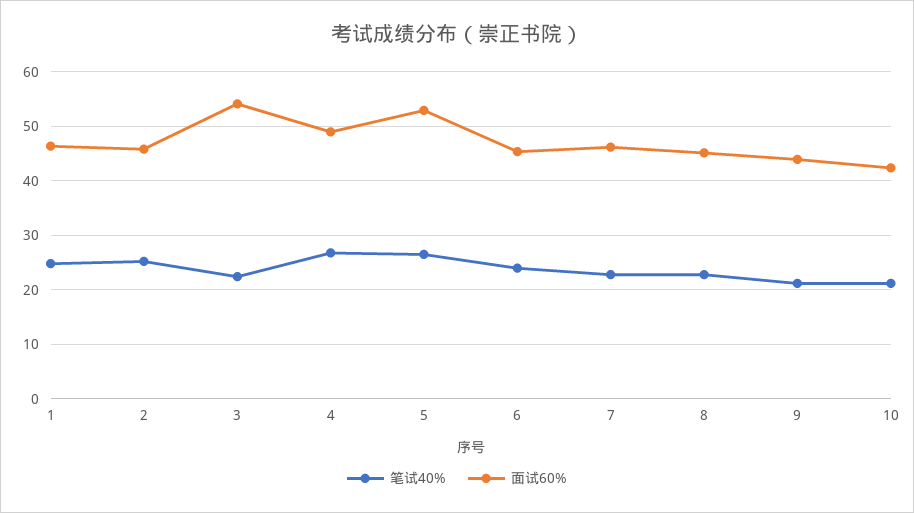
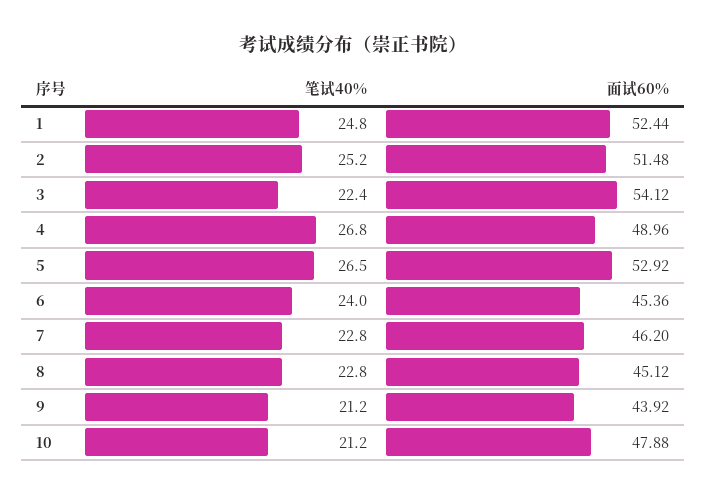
  {
    "笔试40%": {
      "1": 24.8,
      "2": 25.2,
      "3": 22.4,
      "4": 26.8,
      "5": 26.5,
      "6": 24,
      "7": 22.8,
      "8": 22.8,
      "9": 21.2,
      "10": 21.2
    },
    "面试60%": {
-     "1": 46,
+     "1": 52.44,
-     "2": 46,
+     "2": 51.48,
      "3": 54.12,
      "4": 48.96,
      "5": 52.92,
      "6": 45.36,
      "7": 46.2,
      "8": 45.12,
      "9": 43.92,
-     "10": 42
+     "10": 47.88
    }
  }

